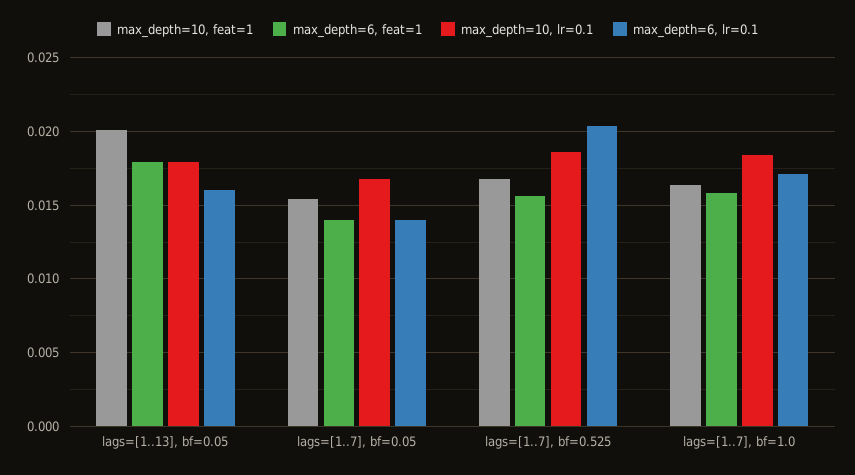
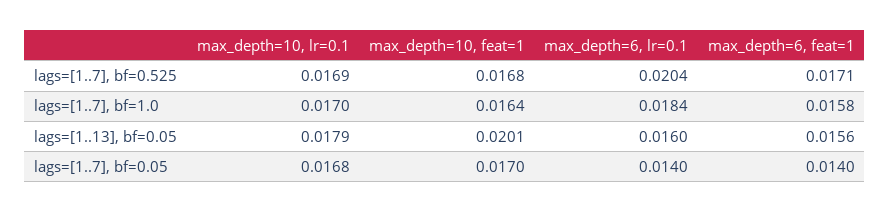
  {
    "max_depth=10, feat=1": {
      "lags=[1..13], bf=0.05": 0.0201,
-     "lags=[1..7], bf=0.05": 0.0155,
+     "lags=[1..7], bf=0.05": 0.017,
      "lags=[1..7], bf=0.525": 0.0168,
      "lags=[1..7], bf=1.0": 0.0164
    },
    "max_depth=6, feat=1": {
-     "lags=[1..13], bf=0.05": 0.018,
+     "lags=[1..13], bf=0.05": 0.0156,
      "lags=[1..7], bf=0.05": 0.014,
-     "lags=[1..7], bf=0.525": 0.0155,
+     "lags=[1..7], bf=0.525": 0.0171,
      "lags=[1..7], bf=1.0": 0.0158
    },
    "max_depth=10, lr=0.1": {
      "lags=[1..13], bf=0.05": 0.0179,
      "lags=[1..7], bf=0.05": 0.0168,
-     "lags=[1..7], bf=0.525": 0.0185,
+     "lags=[1..7], bf=0.525": 0.0169,
-     "lags=[1..7], bf=1.0": 0.0185
+     "lags=[1..7], bf=1.0": 0.017
    },
    "max_depth=6, lr=0.1": {
      "lags=[1..13], bf=0.05": 0.016,
      "lags=[1..7], bf=0.05": 0.014,
      "lags=[1..7], bf=0.525": 0.0204,
-     "lags=[1..7], bf=1.0": 0.017
+     "lags=[1..7], bf=1.0": 0.0184
    }
  }

